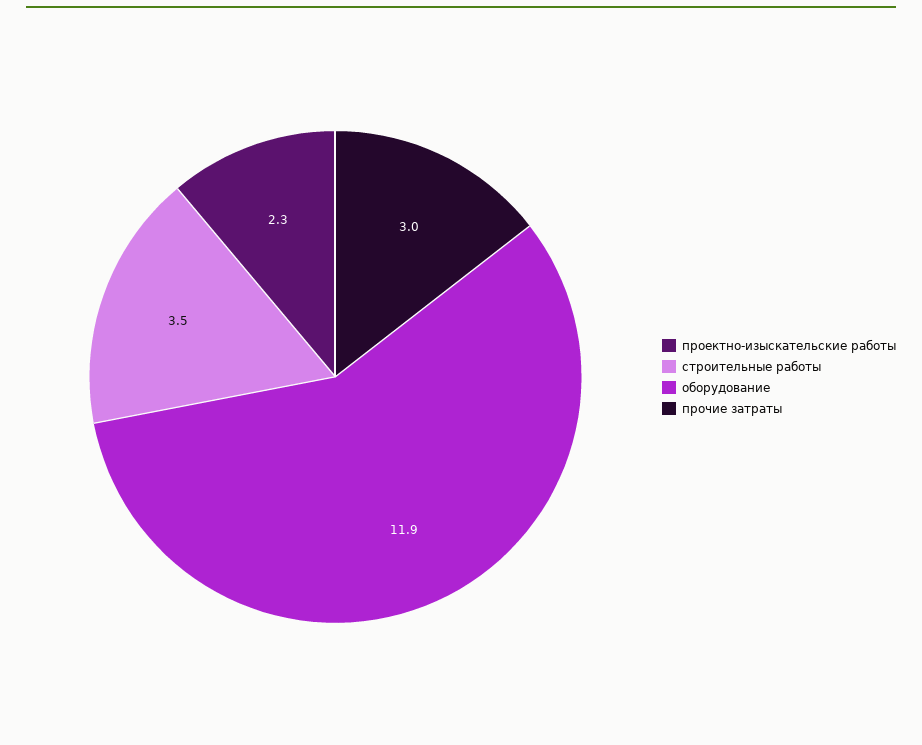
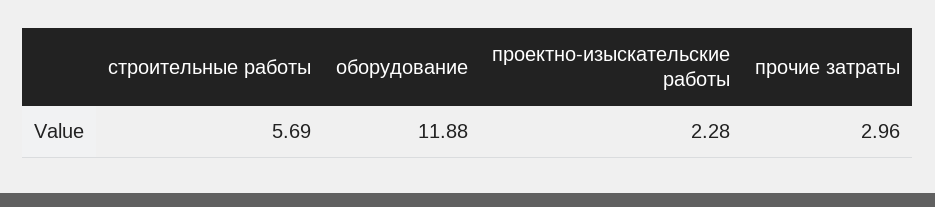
  {
    "проектно-изыскательские работы": 2.28,
-   "строительные работы": 3.5,
+   "строительные работы": 5.69,
    "оборудование": 11.88,
    "прочие затраты": 2.96
  }

